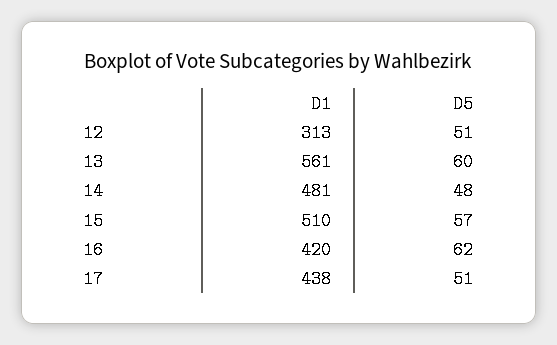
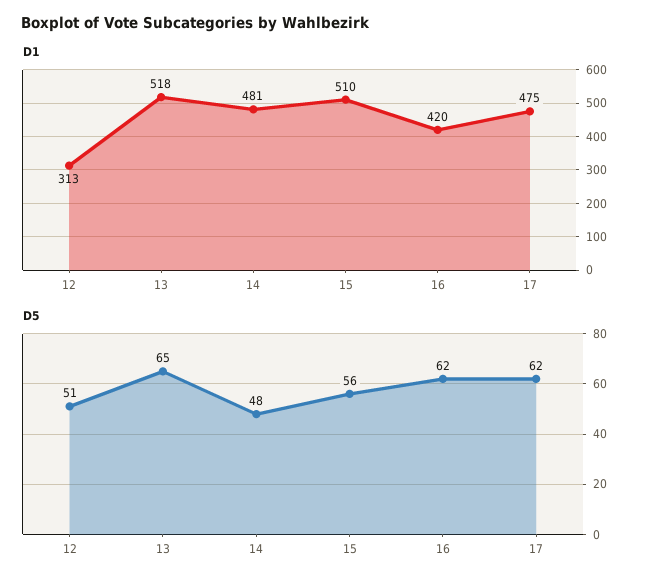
  {
    "D1": {
      "12": 313,
-     "13": 561,
+     "13": 518,
      "14": 481,
      "15": 510,
      "16": 420,
-     "17": 438
+     "17": 475
    },
    "D5": {
      "12": 51,
-     "13": 60,
+     "13": 65,
      "14": 48,
-     "15": 57,
+     "15": 56,
      "16": 62,
-     "17": 51
+     "17": 62
    }
  }

